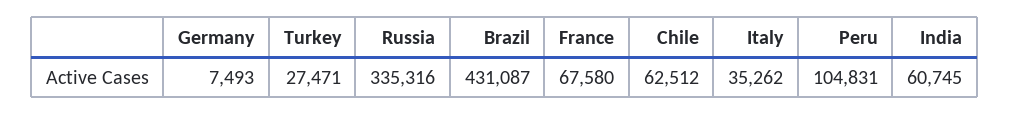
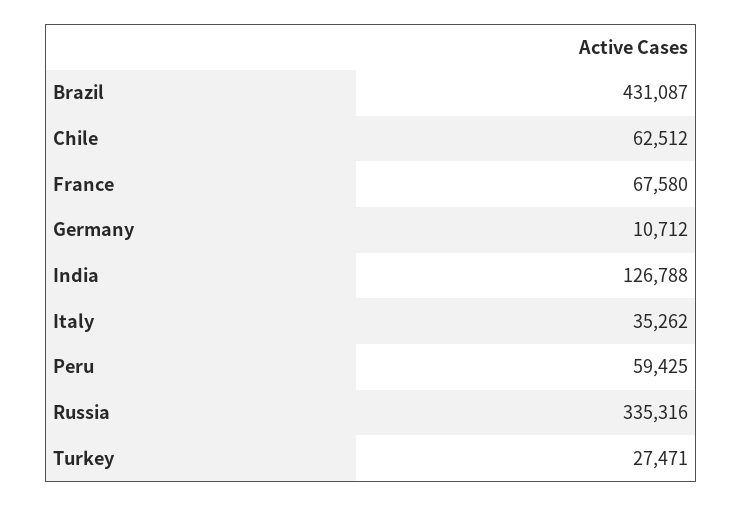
  {
-   "Germany": 7493,
+   "Germany": 10712,
    "Turkey": 27471,
    "Russia": 335316,
    "Brazil": 431087,
    "France": 67580,
    "Chile": 62512,
    "Italy": 35262,
-   "Peru": 104831,
+   "Peru": 59425,
-   "India": 60745
+   "India": 126788
  }

